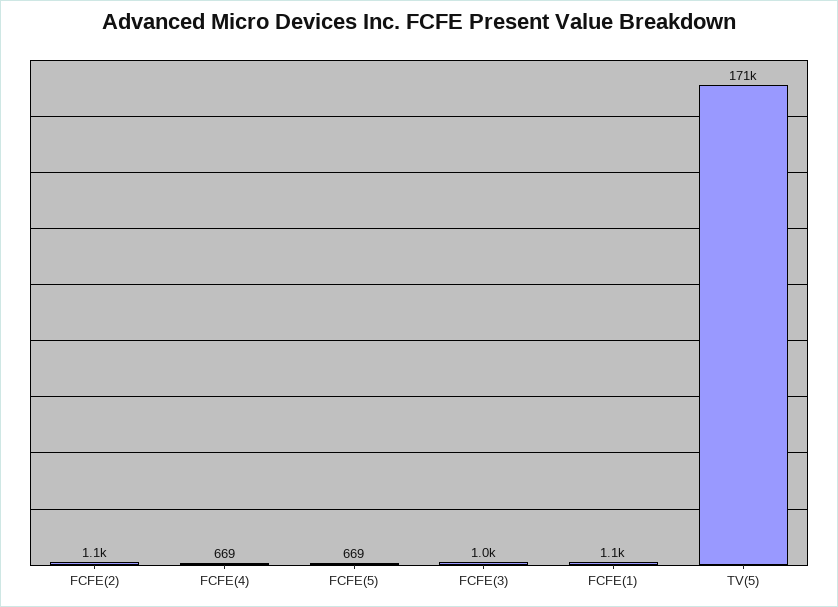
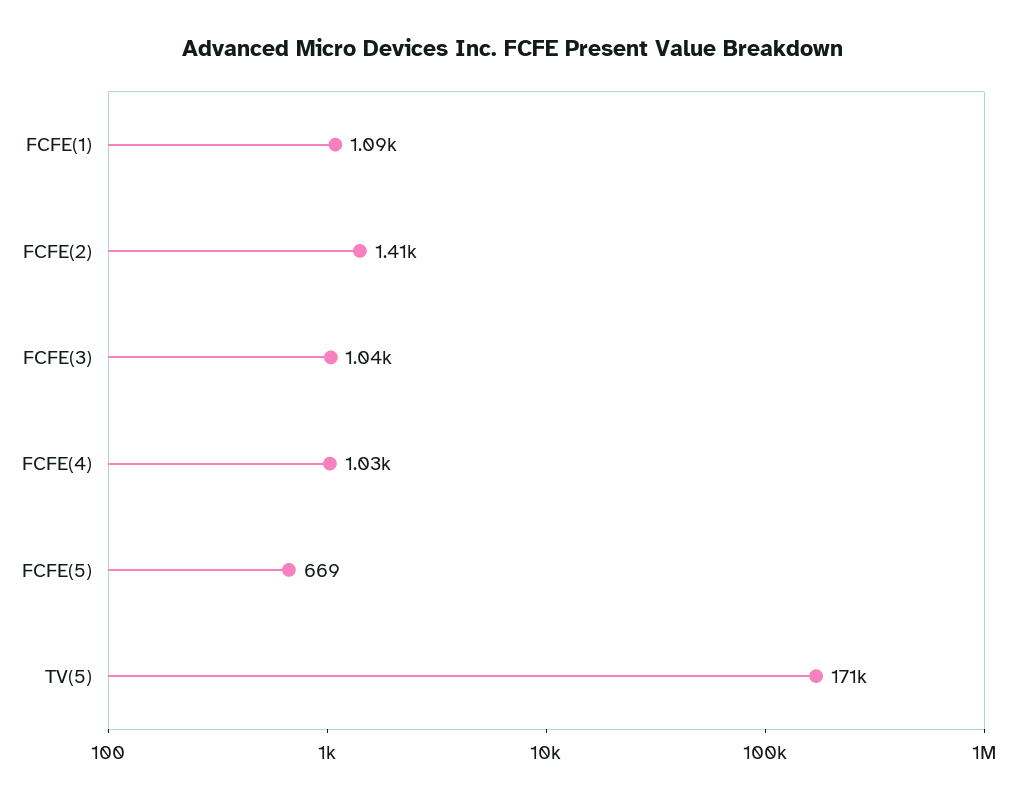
  {
-   "FCFE(2)": 1100,
+   "FCFE(2)": 1410,
-   "FCFE(4)": 669,
+   "FCFE(4)": 1030,
    "FCFE(5)": 669,
    "FCFE(3)": 1040,
    "FCFE(1)": 1090,
    "TV(5)": 171000
  }

